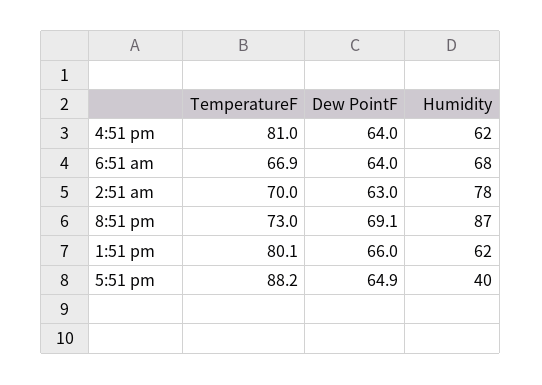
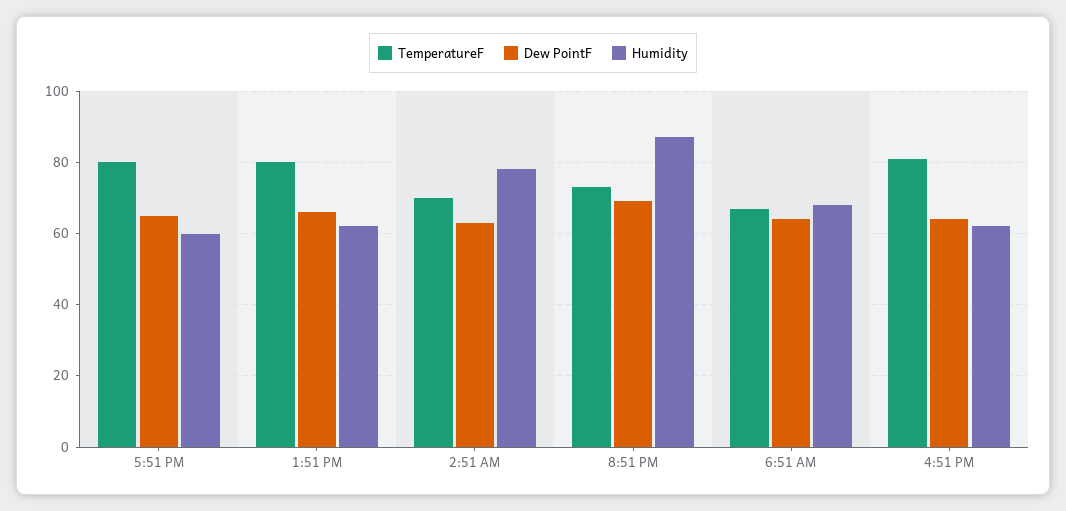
  {
    "TemperatureF": {
      "4:51 pm": 81,
      "6:51 am": 66.9,
      "2:51 am": 70,
      "8:51 pm": 73,
      "1:51 pm": 80.1,
-     "5:51 pm": 88.2
+     "5:51 pm": 80
    },
    "Dew PointF": {
      "4:51 pm": 64,
      "6:51 am": 64,
      "2:51 am": 63,
      "8:51 pm": 69.1,
      "1:51 pm": 66,
      "5:51 pm": 64.9
    },
    "Humidity": {
      "4:51 pm": 62,
      "6:51 am": 68,
      "2:51 am": 78,
      "8:51 pm": 87,
      "1:51 pm": 62,
-     "5:51 pm": 40
+     "5:51 pm": 60
    }
  }

